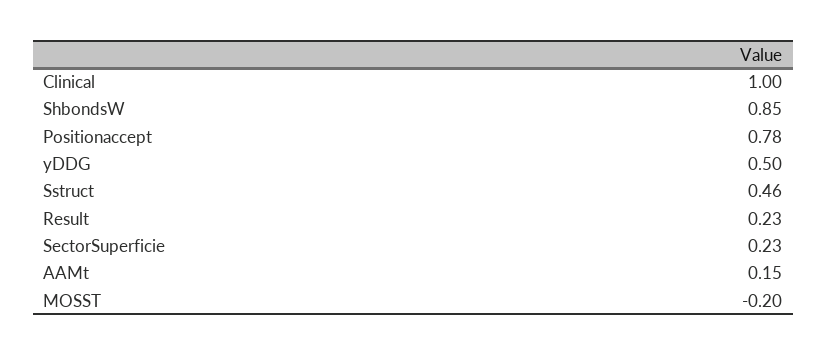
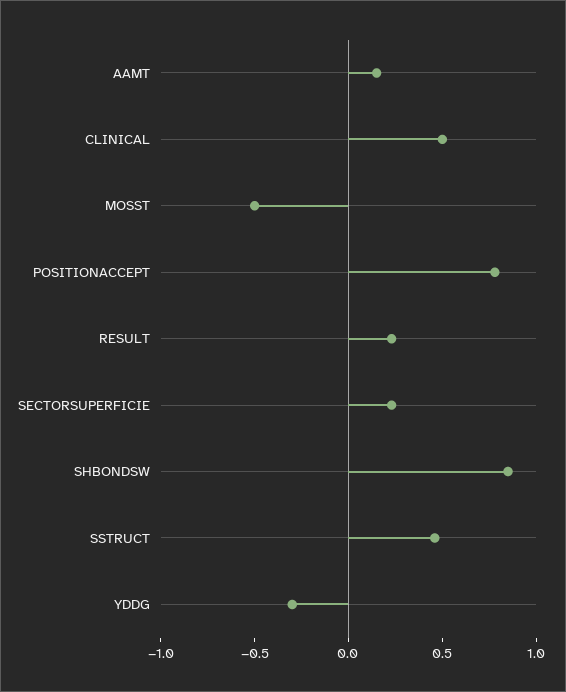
  {
-   "Clinical": 1,
+   "Clinical": 0.5,
    "ShbondsW": 0.85,
    "Positionaccept": 0.78,
-   "yDDG": 0.5,
+   "yDDG": -0.3,
    "Sstruct": 0.46,
    "Result": 0.23,
    "SectorSuperficie": 0.23,
    "AAMt": 0.15,
-   "MOSST": -0.2
+   "MOSST": -0.5
  }

